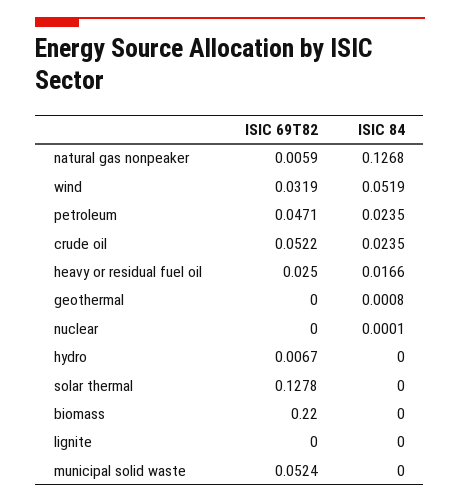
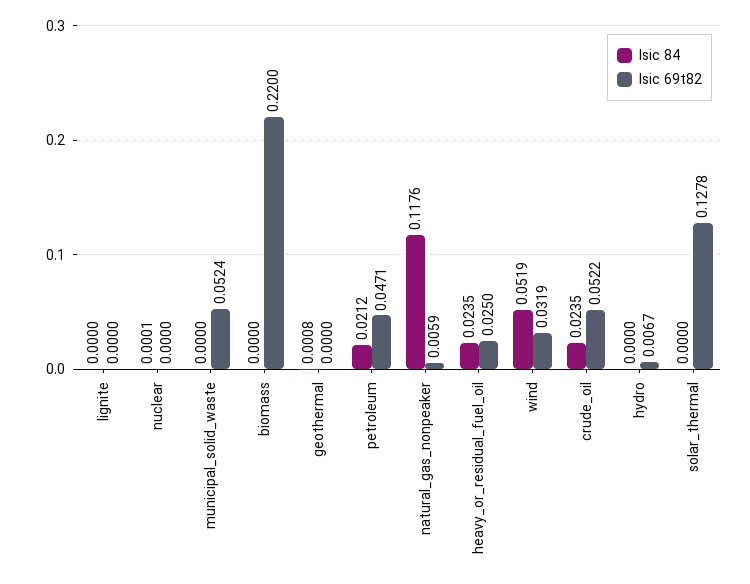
  {
    "ISIC 69T82": {
      "natural gas nonpeaker": 0.0059,
      "wind": 0.0319,
      "petroleum": 0.0471,
      "crude oil": 0.0522,
      "heavy or residual fuel oil": 0.025,
      "geothermal": 0,
      "nuclear": 0,
      "hydro": 0.0067,
      "solar thermal": 0.1278,
      "biomass": 0.22,
      "lignite": 0,
      "municipal solid waste": 0.0524
    },
    "ISIC 84": {
-     "natural gas nonpeaker": 0.1268,
+     "natural gas nonpeaker": 0.1176,
      "wind": 0.0519,
-     "petroleum": 0.0235,
+     "petroleum": 0.0212,
      "crude oil": 0.0235,
-     "heavy or residual fuel oil": 0.0166,
+     "heavy or residual fuel oil": 0.0235,
      "geothermal": 0.0008,
      "nuclear": 0.0001,
      "hydro": 0,
      "solar thermal": 0,
      "biomass": 0,
      "lignite": 0,
      "municipal solid waste": 0
    }
  }

